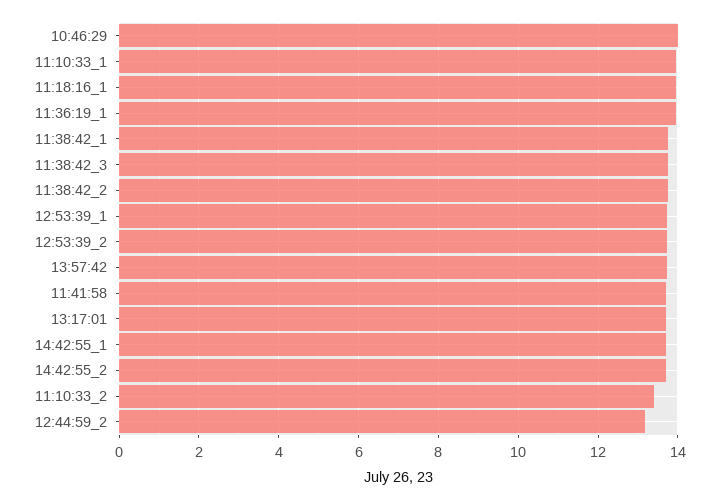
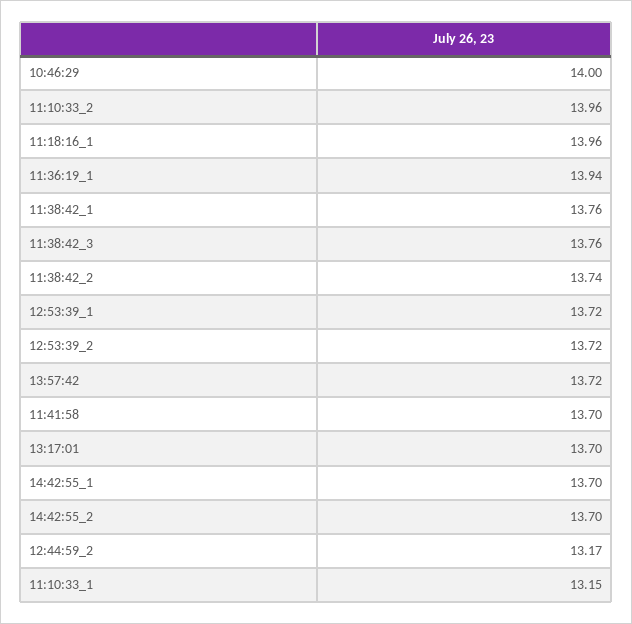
  {
    "10:46:29": 14,
-   "11:10:33_1": 14,
+   "11:10:33_1": 13.15,
    "11:18:16_1": 13.96,
    "11:36:19_1": 13.94,
    "11:38:42_1": 13.76,
    "11:38:42_3": 13.76,
    "11:38:42_2": 13.74,
    "12:53:39_1": 13.72,
    "12:53:39_2": 13.72,
    "13:57:42": 13.72,
    "11:41:58": 13.7,
    "13:17:01": 13.7,
    "14:42:55_1": 13.7,
    "14:42:55_2": 13.7,
-   "11:10:33_2": 13.4,
+   "11:10:33_2": 13.96,
    "12:44:59_2": 13.17
  }

